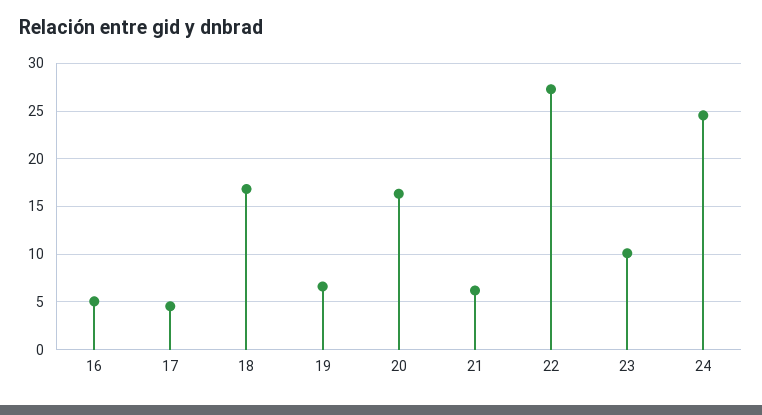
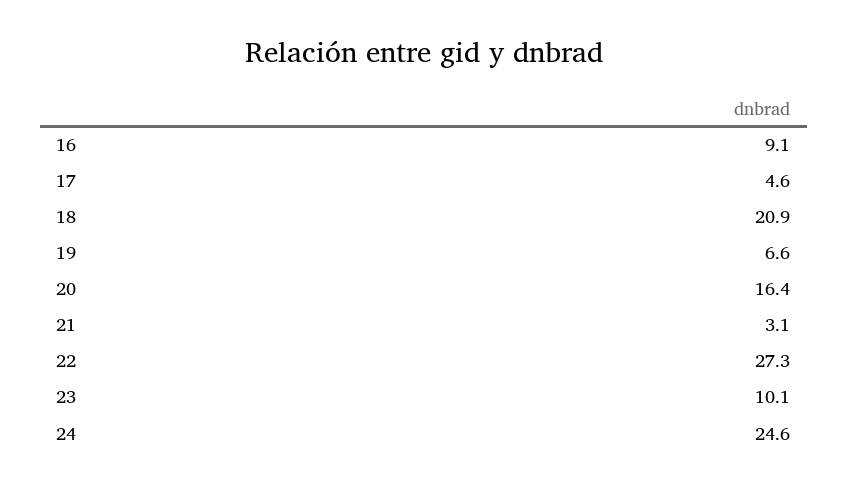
  {
-   "16": 5,
+   "16": 9.1,
    "17": 4.6,
-   "18": 17,
+   "18": 20.9,
    "19": 6.6,
    "20": 16.4,
-   "21": 6,
+   "21": 3.1,
    "22": 27.3,
    "23": 10.1,
    "24": 24.6
  }

